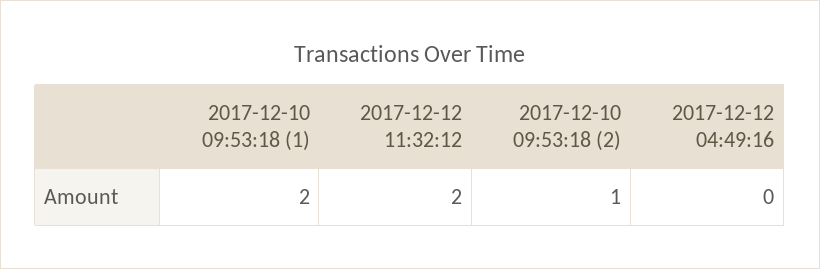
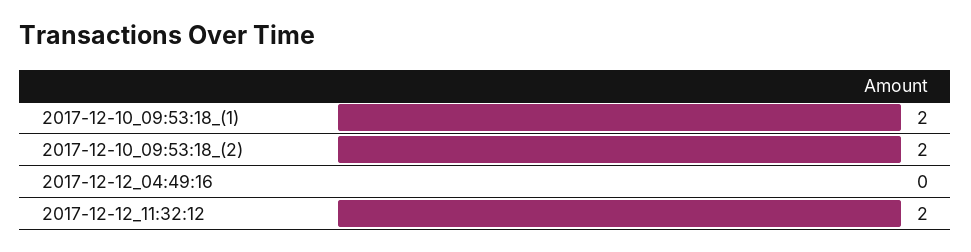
  {
    "2017-12-10 09:53:18 (1)": 2,
    "2017-12-12 11:32:12": 2,
-   "2017-12-10 09:53:18 (2)": 1,
+   "2017-12-10 09:53:18 (2)": 2,
    "2017-12-12 04:49:16": 0
  }

